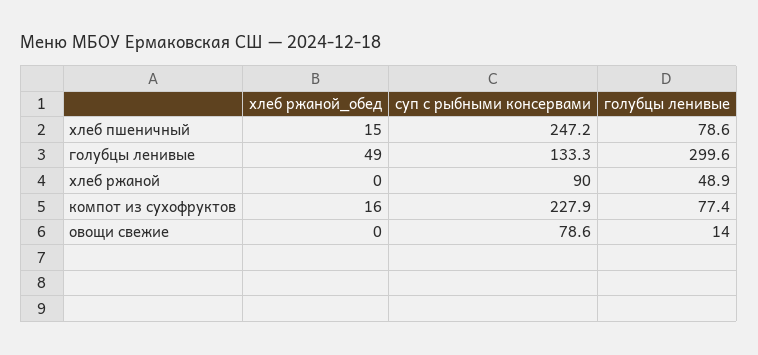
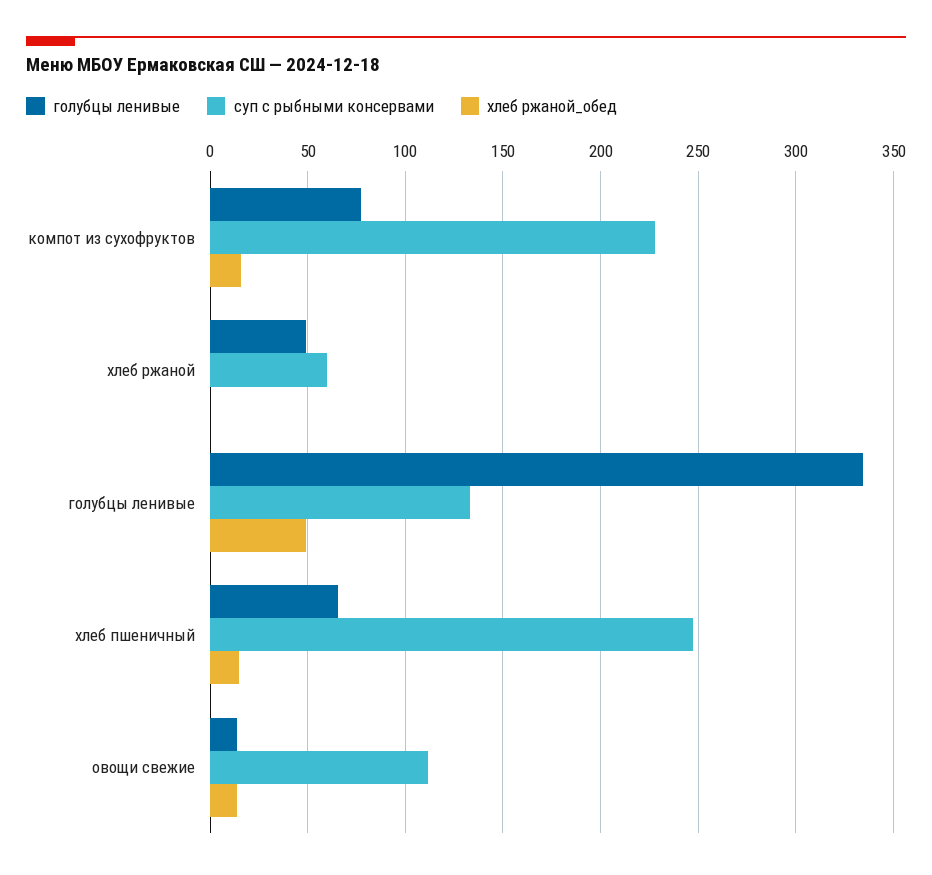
  {
    "хлеб ржаной_обед": {
      "хлеб пшеничный": 15,
      "голубцы ленивые": 49,
      "хлеб ржаной": 0,
      "компот из сухофруктов": 16,
-     "овощи свежие": 0
+     "овощи свежие": 15
    },
    "суп с рыбными консервами": {
      "хлеб пшеничный": 247.2,
      "голубцы ленивые": 133.3,
-     "хлеб ржаной": 90,
+     "хлеб ржаной": 60,
      "компот из сухофруктов": 227.9,
-     "овощи свежие": 78.6
+     "овощи свежие": 110
    },
    "голубцы ленивые": {
-     "хлеб пшеничный": 78.6,
+     "хлеб пшеничный": 65,
-     "голубцы ленивые": 299.6,
+     "голубцы ленивые": 335,
      "хлеб ржаной": 48.9,
      "компот из сухофруктов": 77.4,
      "овощи свежие": 14
    }
  }

